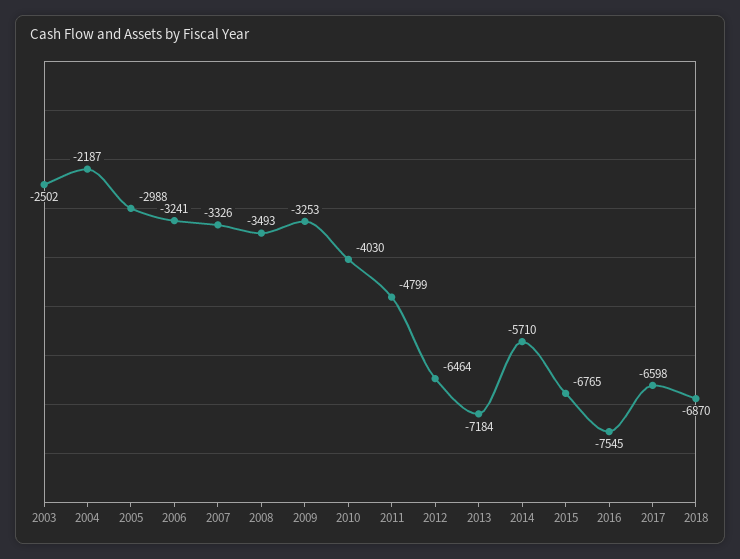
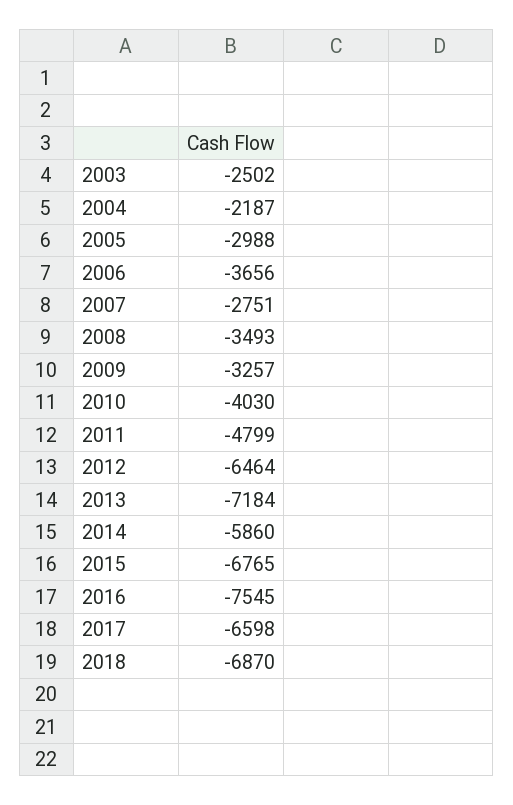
  {
    "2003": -2502,
    "2004": -2187,
    "2005": -2988,
-   "2006": -3241,
+   "2006": -3656,
-   "2007": -3326,
+   "2007": -2751,
    "2008": -3493,
-   "2009": -3253,
+   "2009": -3257,
    "2010": -4030,
    "2011": -4799,
    "2012": -6464,
    "2013": -7184,
-   "2014": -5710,
+   "2014": -5860,
    "2015": -6765,
    "2016": -7545,
    "2017": -6598,
    "2018": -6870
  }

